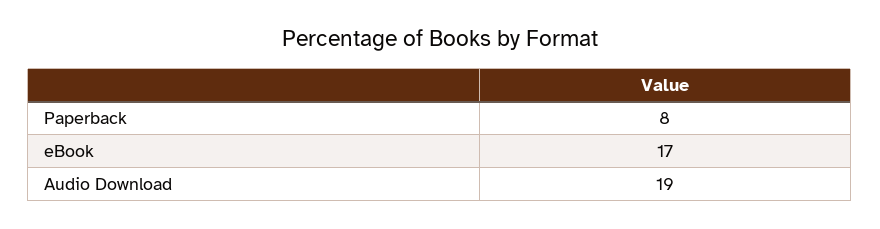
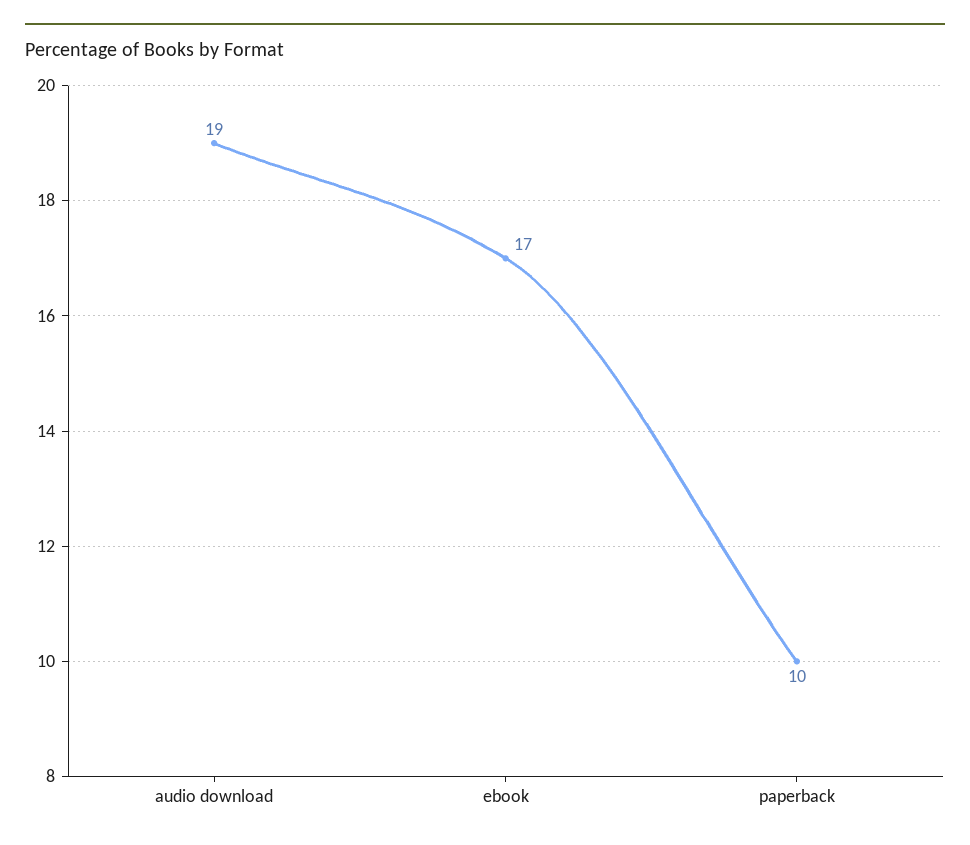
  {
-   "Paperback": 8,
+   "Paperback": 10,
    "eBook": 17,
    "Audio Download": 19
  }

